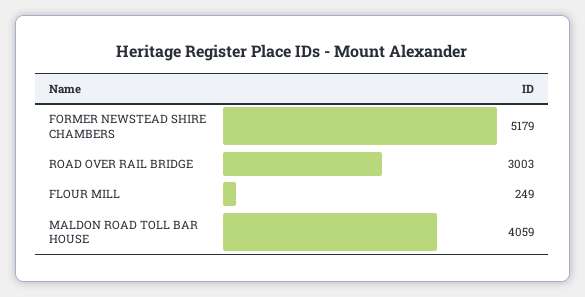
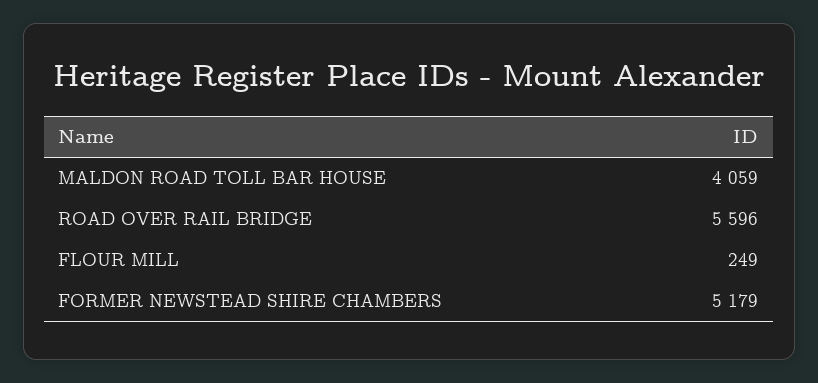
  {
    "FORMER NEWSTEAD SHIRE CHAMBERS": 5179,
-   "ROAD OVER RAIL BRIDGE": 3003,
+   "ROAD OVER RAIL BRIDGE": 5596,
    "FLOUR MILL": 249,
    "MALDON ROAD TOLL BAR HOUSE": 4059
  }

